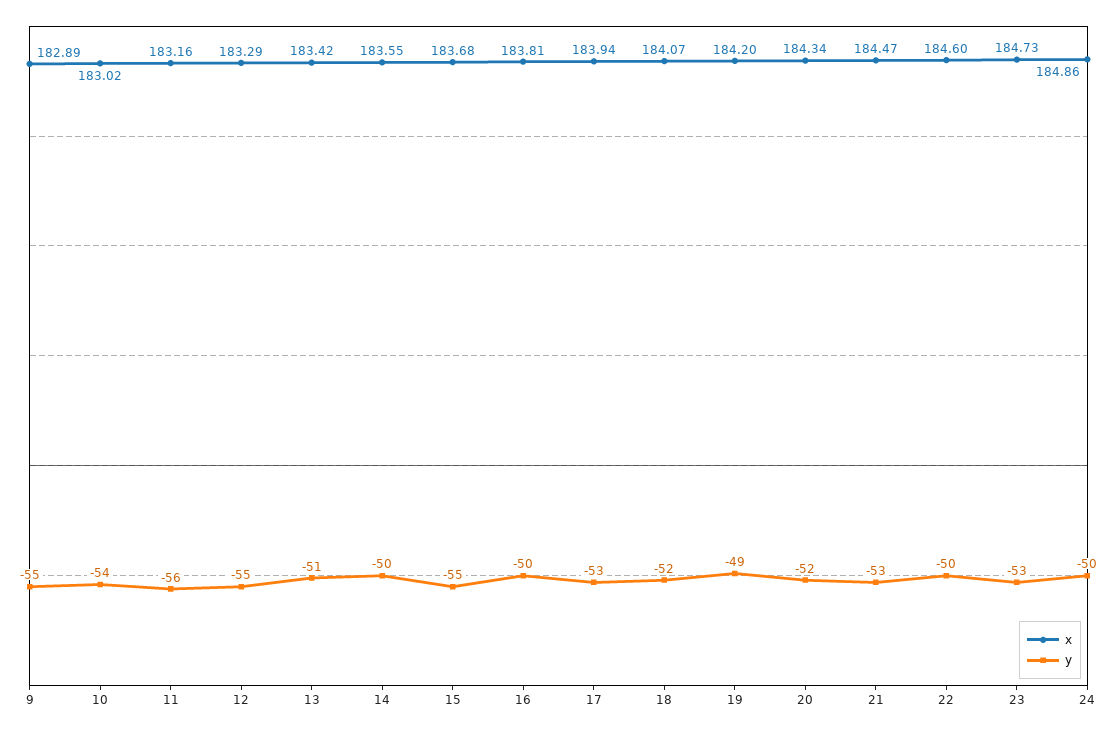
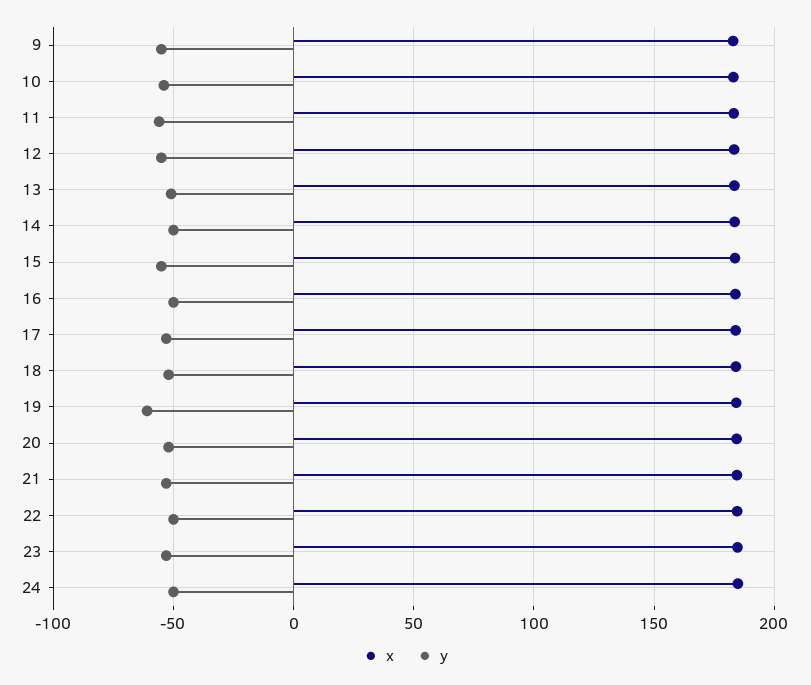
  {
    "x": {
      "9": 182.89,
      "10": 183.02,
      "11": 183.16,
      "12": 183.29,
      "13": 183.42,
      "14": 183.55,
      "15": 183.68,
      "16": 183.81,
      "17": 183.94,
      "18": 184.07,
      "19": 184.2,
      "20": 184.34,
      "21": 184.47,
      "22": 184.6,
      "23": 184.73,
      "24": 184.86
    },
    "y": {
      "9": -55,
      "10": -54,
      "11": -56,
      "12": -55,
      "13": -51,
      "14": -50,
      "15": -55,
      "16": -50,
      "17": -53,
      "18": -52,
-     "19": -49,
+     "19": -60,
      "20": -52,
      "21": -53,
      "22": -50,
      "23": -53,
      "24": -50
    }
  }

